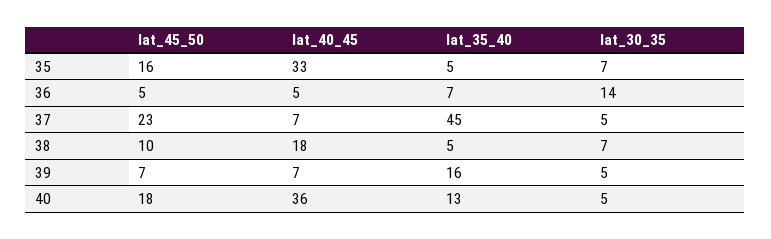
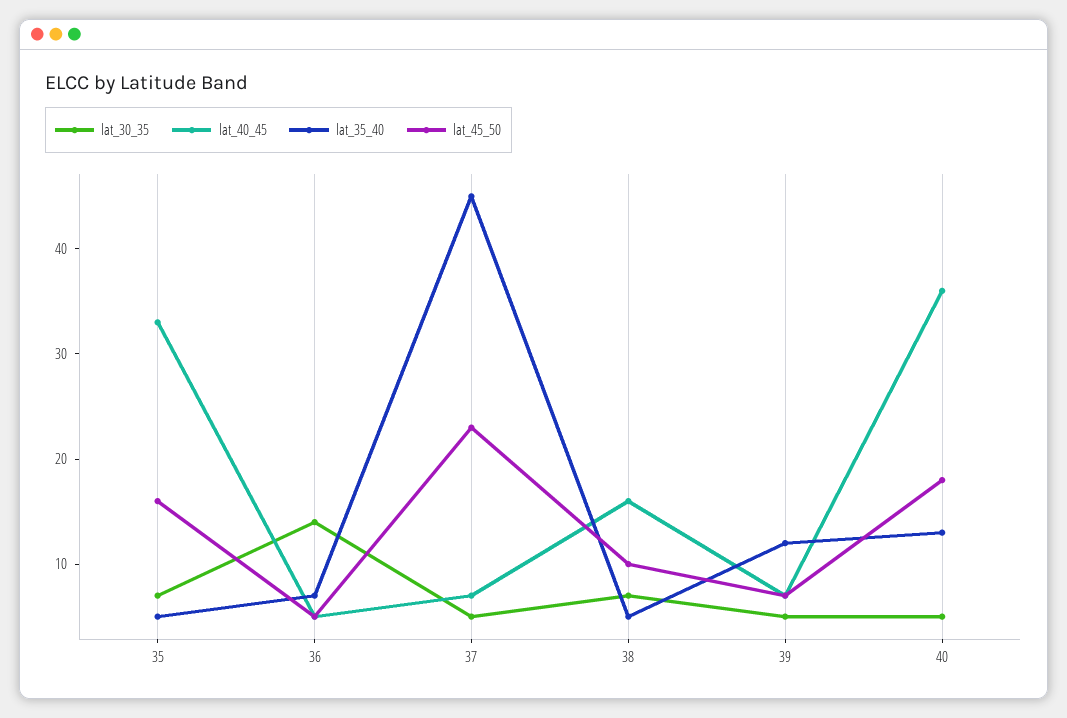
  {
    "lat_45_50": {
      "35": 16,
      "36": 5,
      "37": 23,
      "38": 10,
      "39": 7,
      "40": 18
    },
    "lat_40_45": {
      "35": 33,
      "36": 5,
      "37": 7,
-     "38": 18,
+     "38": 16,
      "39": 7,
      "40": 36
    },
    "lat_35_40": {
      "35": 5,
      "36": 7,
      "37": 45,
      "38": 5,
-     "39": 16,
+     "39": 12,
      "40": 13
    },
    "lat_30_35": {
      "35": 7,
      "36": 14,
      "37": 5,
      "38": 7,
      "39": 5,
      "40": 5
    }
  }

